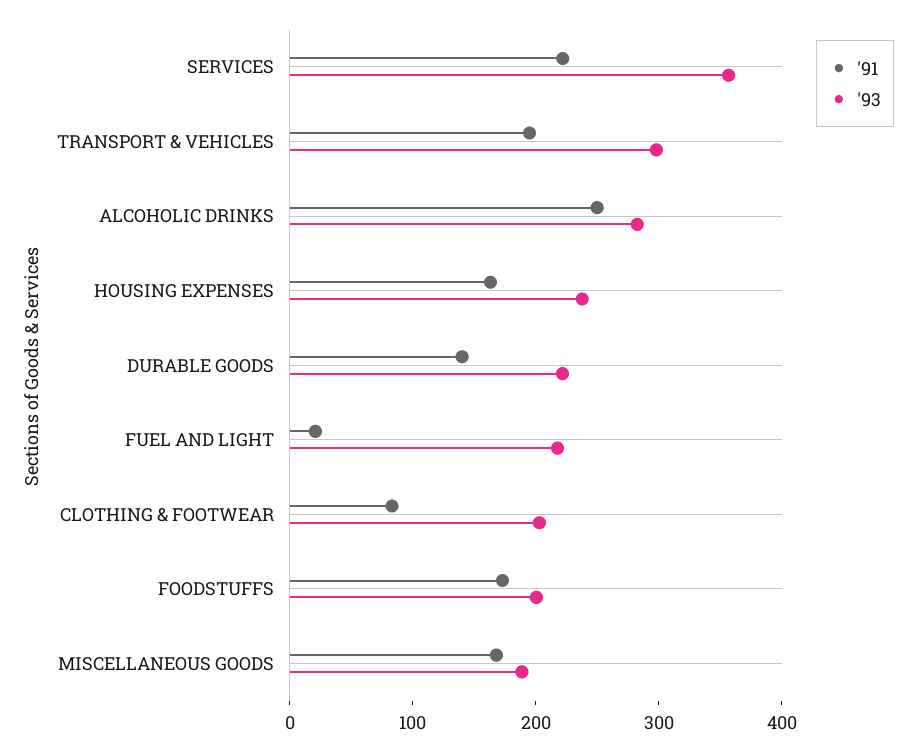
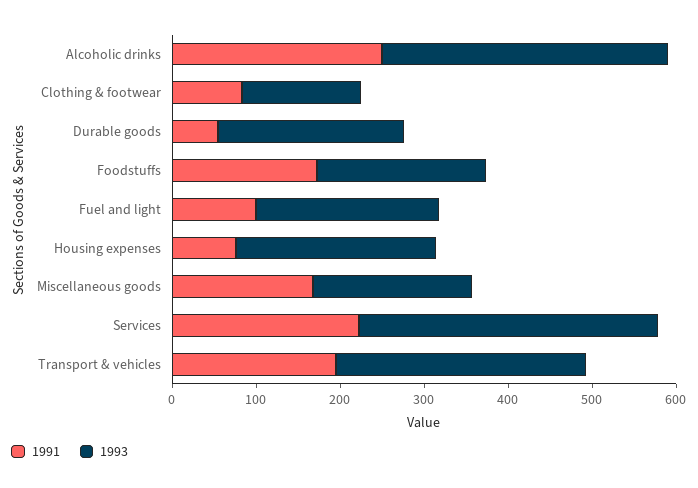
  {
    "'91": {
      "SERVICES": 220,
      "TRANSPORT & VEHICLES": 200,
      "ALCOHOLIC DRINKS": 240,
-     "HOUSING EXPENSES": 160,
+     "HOUSING EXPENSES": 80,
-     "DURABLE GOODS": 140,
+     "DURABLE GOODS": 60,
-     "FUEL AND LIGHT": 20,
+     "FUEL AND LIGHT": 100,
      "CLOTHING & FOOTWEAR": 80,
      "FOODSTUFFS": 180,
      "MISCELLANEOUS GOODS": 160
    },
    "'93": {
      "SERVICES": 360,
      "TRANSPORT & VEHICLES": 300,
-     "ALCOHOLIC DRINKS": 280,
+     "ALCOHOLIC DRINKS": 340,
      "HOUSING EXPENSES": 240,
      "DURABLE GOODS": 220,
      "FUEL AND LIGHT": 220,
-     "CLOTHING & FOOTWEAR": 200,
+     "CLOTHING & FOOTWEAR": 140,
      "FOODSTUFFS": 200,
      "MISCELLANEOUS GOODS": 180
    }
  }

